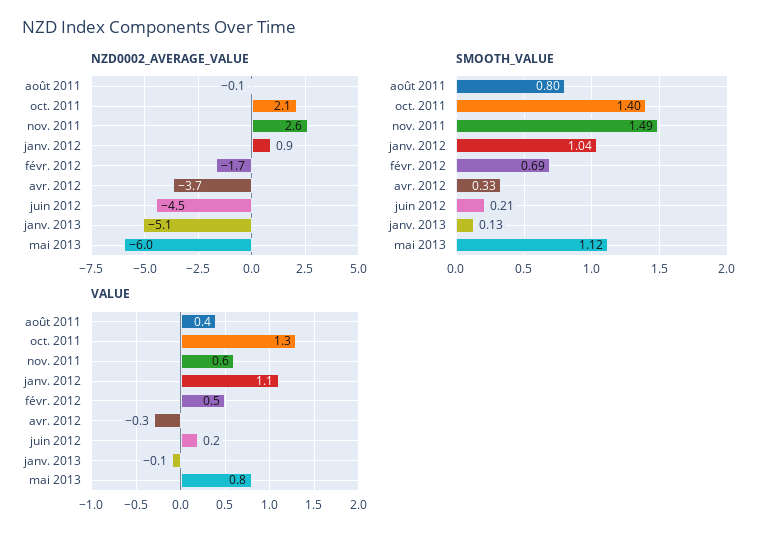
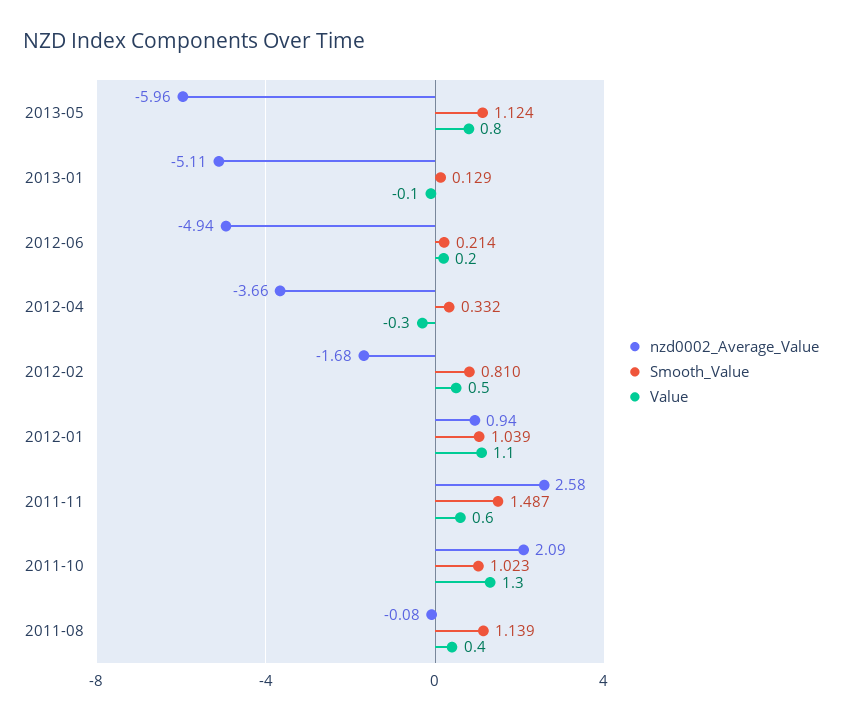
  {
    "NZD0002_AVERAGE_VALUE": {
      "août 2011": -0.08,
      "oct. 2011": 2.09,
      "nov. 2011": 2.58,
      "janv. 2012": 0.94,
      "févr. 2012": -1.68,
      "avr. 2012": -3.66,
-     "juin 2012": -4.5,
+     "juin 2012": -4.94,
      "janv. 2013": -5.11,
      "mai 2013": -5.96
    },
    "SMOOTH_VALUE": {
-     "août 2011": 0.8,
+     "août 2011": 1.139,
-     "oct. 2011": 1.4,
+     "oct. 2011": 1.023,
      "nov. 2011": 1.487,
      "janv. 2012": 1.039,
-     "févr. 2012": 0.69,
+     "févr. 2012": 0.81,
      "avr. 2012": 0.332,
      "juin 2012": 0.214,
      "janv. 2013": 0.129,
      "mai 2013": 1.124
    },
    "VALUE": {
      "août 2011": 0.4,
      "oct. 2011": 1.3,
      "nov. 2011": 0.6,
      "janv. 2012": 1.1,
      "févr. 2012": 0.5,
      "avr. 2012": -0.3,
      "juin 2012": 0.2,
      "janv. 2013": -0.1,
      "mai 2013": 0.8
    }
  }

